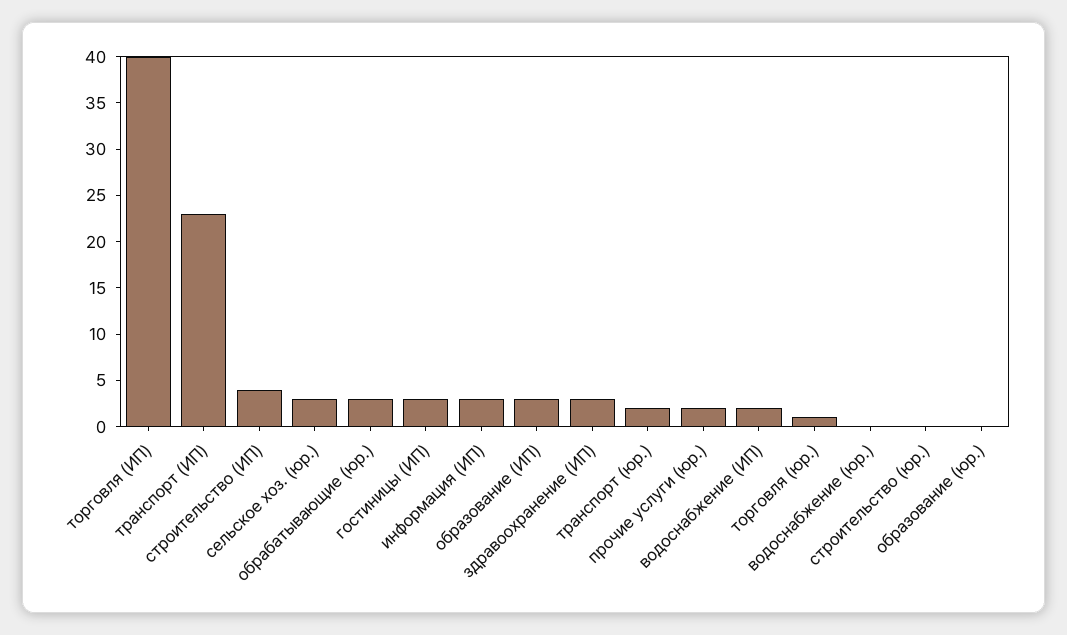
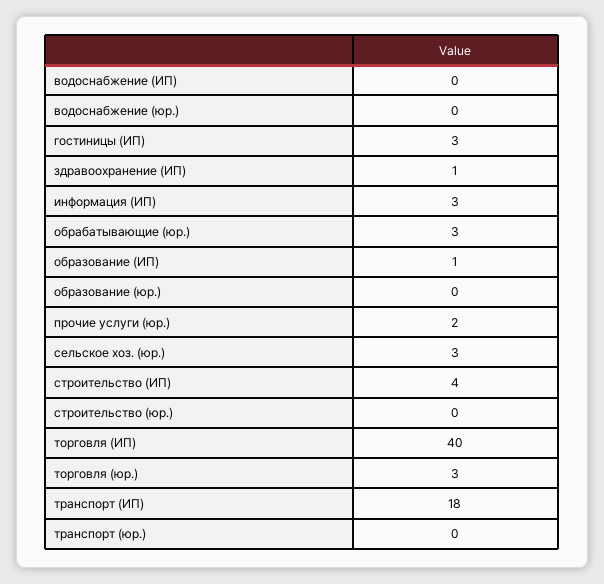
  {
    "торговля (ИП)": 40,
-   "транспорт (ИП)": 23,
+   "транспорт (ИП)": 18,
    "строительство (ИП)": 4,
    "сельское хоз. (юр.)": 3,
    "обрабатывающие (юр.)": 3,
    "гостиницы (ИП)": 3,
    "информация (ИП)": 3,
-   "образование (ИП)": 3,
+   "образование (ИП)": 1,
-   "здравоохранение (ИП)": 3,
+   "здравоохранение (ИП)": 1,
-   "транспорт (юр.)": 2,
+   "транспорт (юр.)": 0,
    "прочие услуги (юр.)": 2,
-   "водоснабжение (ИП)": 2,
+   "водоснабжение (ИП)": 0,
-   "торговля (юр.)": 1,
+   "торговля (юр.)": 3,
    "водоснабжение (юр.)": 0,
    "строительство (юр.)": 0,
    "образование (юр.)": 0
  }

